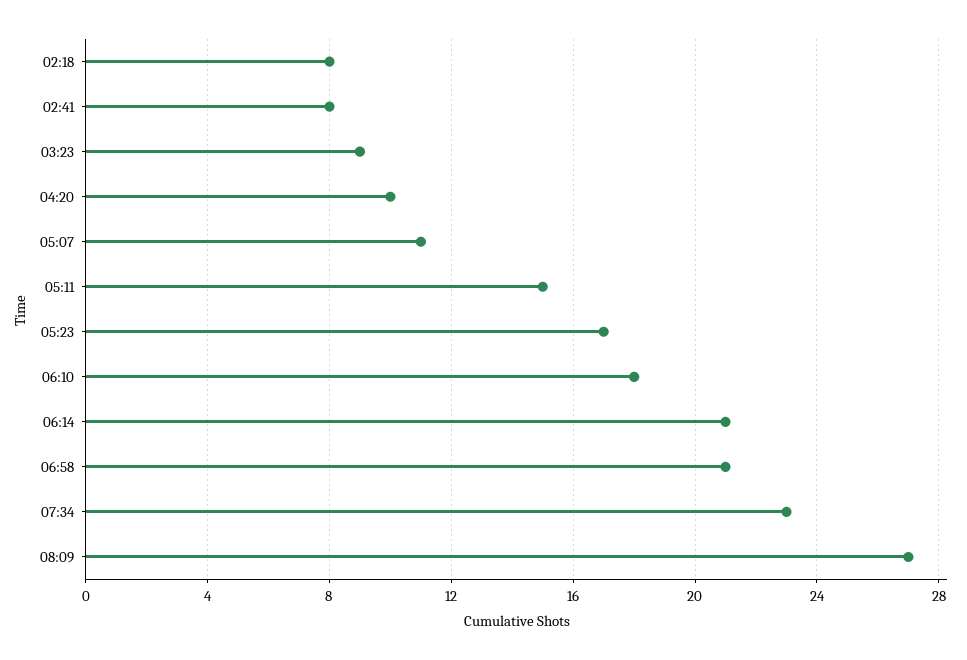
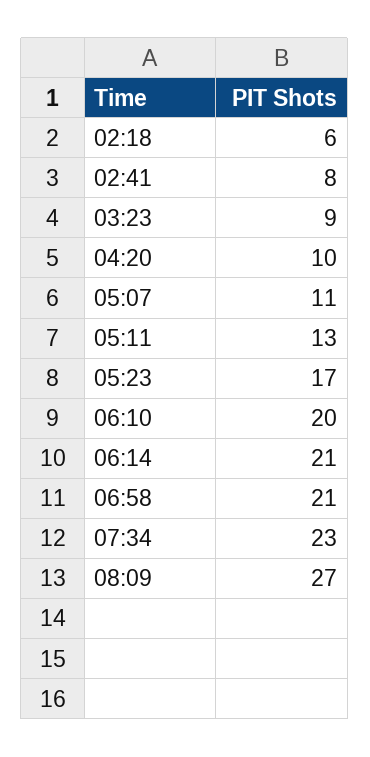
  {
-   "02:18": 8,
+   "02:18": 6,
    "02:41": 8,
    "03:23": 9,
    "04:20": 10,
    "05:07": 11,
-   "05:11": 15,
+   "05:11": 13,
    "05:23": 17,
-   "06:10": 18,
+   "06:10": 20,
    "06:14": 21,
    "06:58": 21,
    "07:34": 23,
    "08:09": 27
  }

